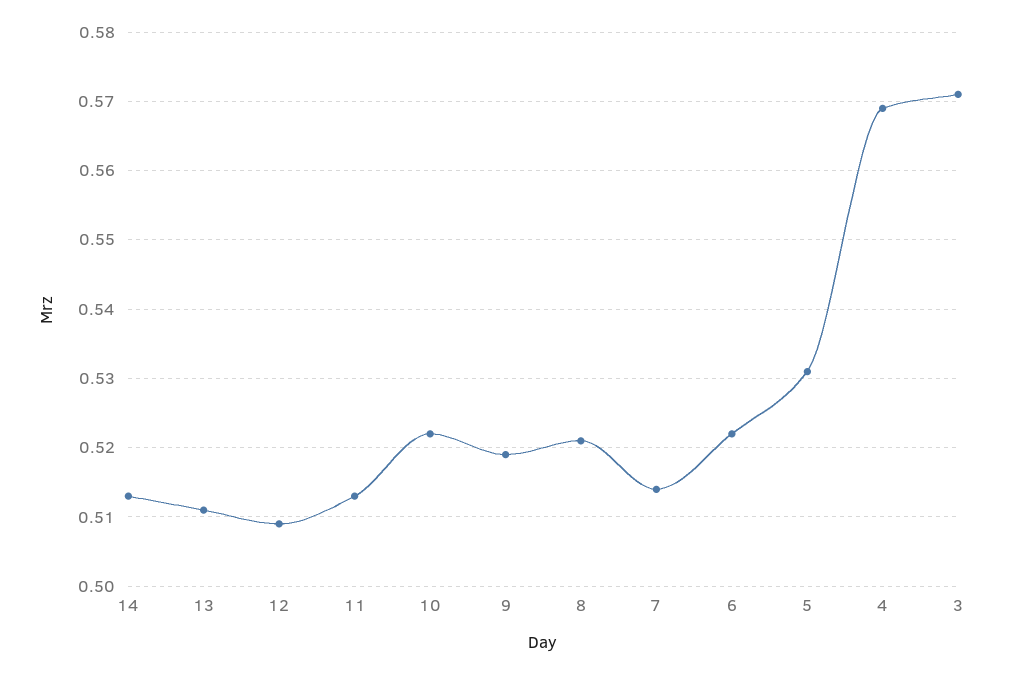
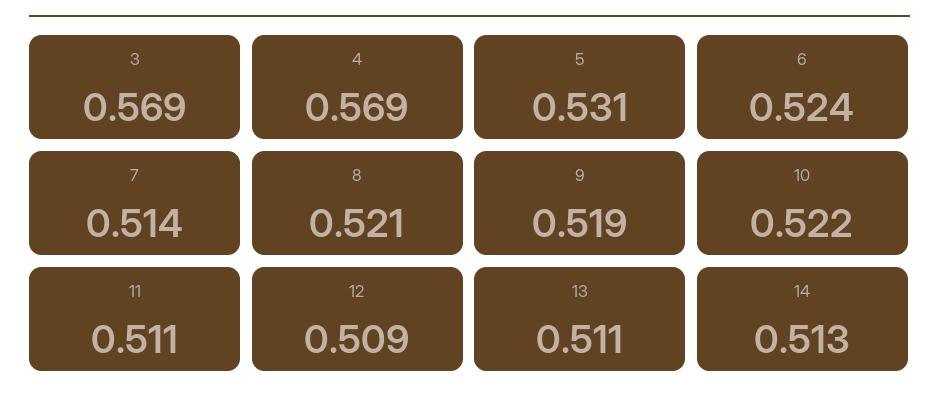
  {
    "14": 0.513,
    "13": 0.511,
    "12": 0.509,
-   "11": 0.513,
+   "11": 0.511,
    "10": 0.522,
    "9": 0.519,
    "8": 0.521,
    "7": 0.514,
-   "6": 0.522,
+   "6": 0.524,
    "5": 0.531,
    "4": 0.569,
-   "3": 0.571
+   "3": 0.569
  }

